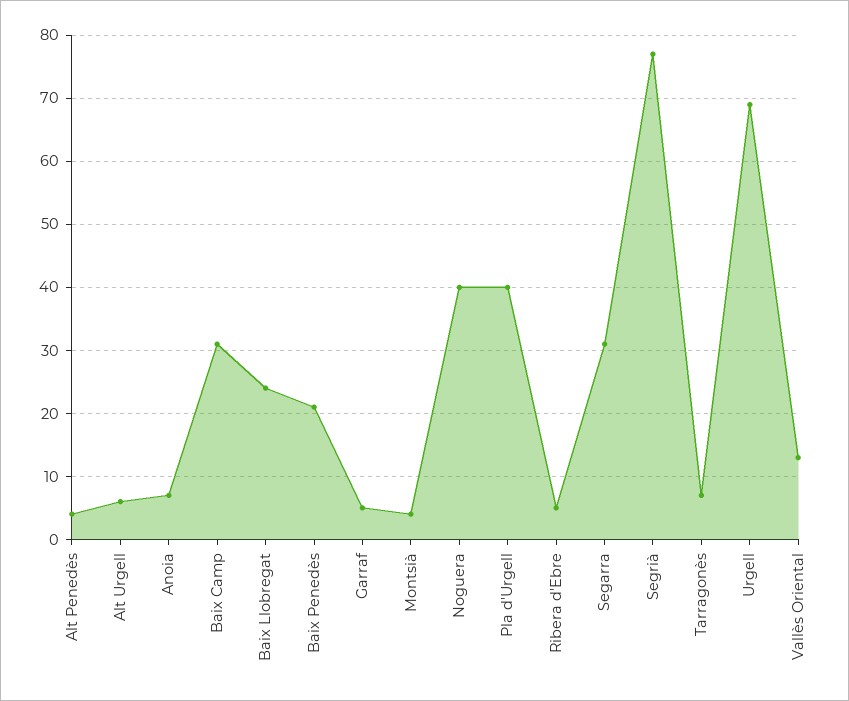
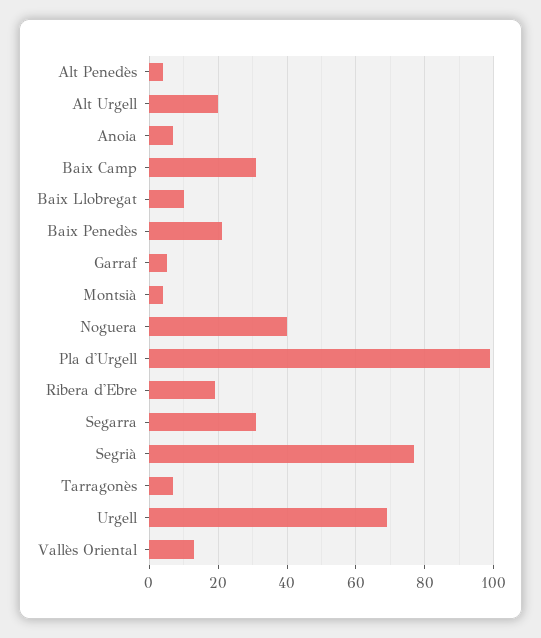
  {
    "Alt Penedès": 4,
-   "Alt Urgell": 6,
+   "Alt Urgell": 20,
    "Anoia": 7,
    "Baix Camp": 31,
-   "Baix Llobregat": 24,
+   "Baix Llobregat": 10,
    "Baix Penedès": 21,
    "Garraf": 5,
    "Montsià": 4,
    "Noguera": 40,
-   "Pla d'Urgell": 40,
+   "Pla d'Urgell": 100,
-   "Ribera d'Ebre": 5,
+   "Ribera d'Ebre": 20,
    "Segarra": 31,
    "Segrià": 77,
    "Tarragonès": 7,
    "Urgell": 69,
    "Vallès Oriental": 13
  }

